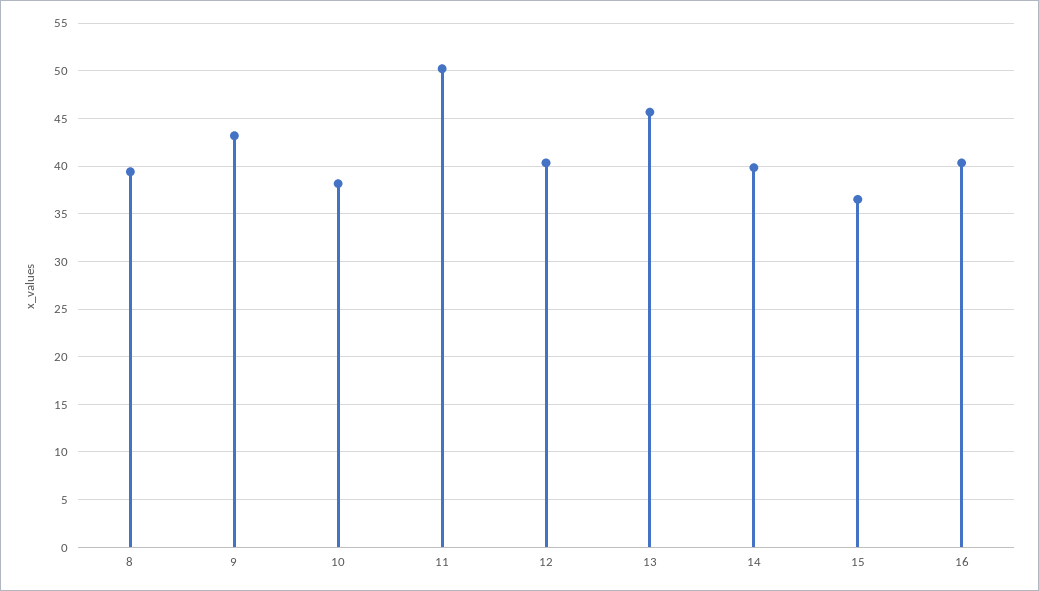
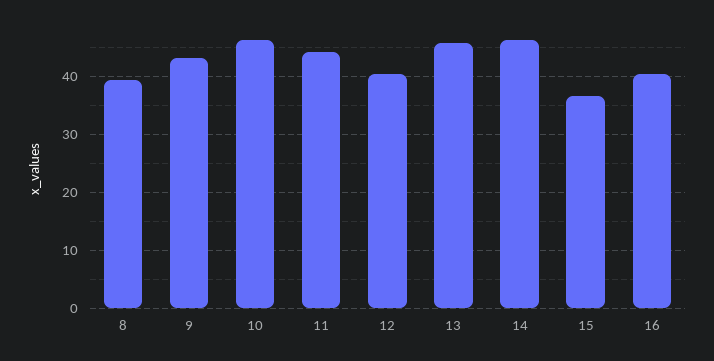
  {
    "8": 39,
    "9": 43,
-   "10": 38,
+   "10": 46,
-   "11": 50,
+   "11": 44,
    "12": 40,
    "13": 46,
-   "14": 40,
+   "14": 46,
    "15": 37,
    "16": 40
  }

